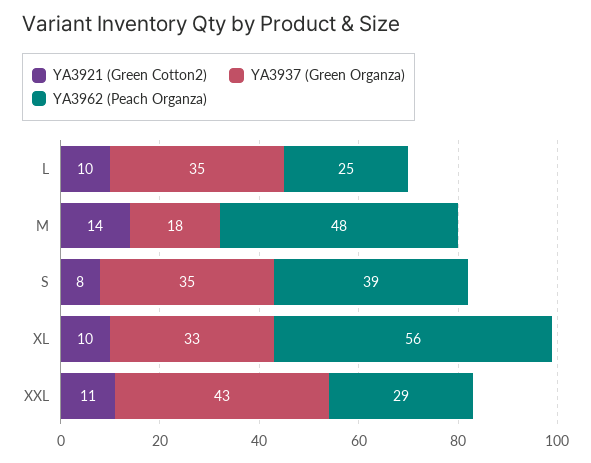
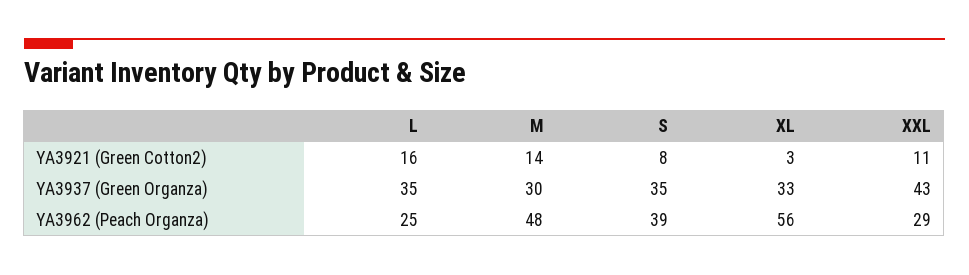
  {
    "YA3921 (Green Cotton2)": {
-     "L": 10,
+     "L": 16,
      "M": 14,
      "S": 8,
-     "XL": 10,
+     "XL": 3,
      "XXL": 11
    },
    "YA3937 (Green Organza)": {
      "L": 35,
-     "M": 18,
+     "M": 30,
      "S": 35,
      "XL": 33,
      "XXL": 43
    },
    "YA3962 (Peach Organza)": {
      "L": 25,
      "M": 48,
      "S": 39,
      "XL": 56,
      "XXL": 29
    }
  }

